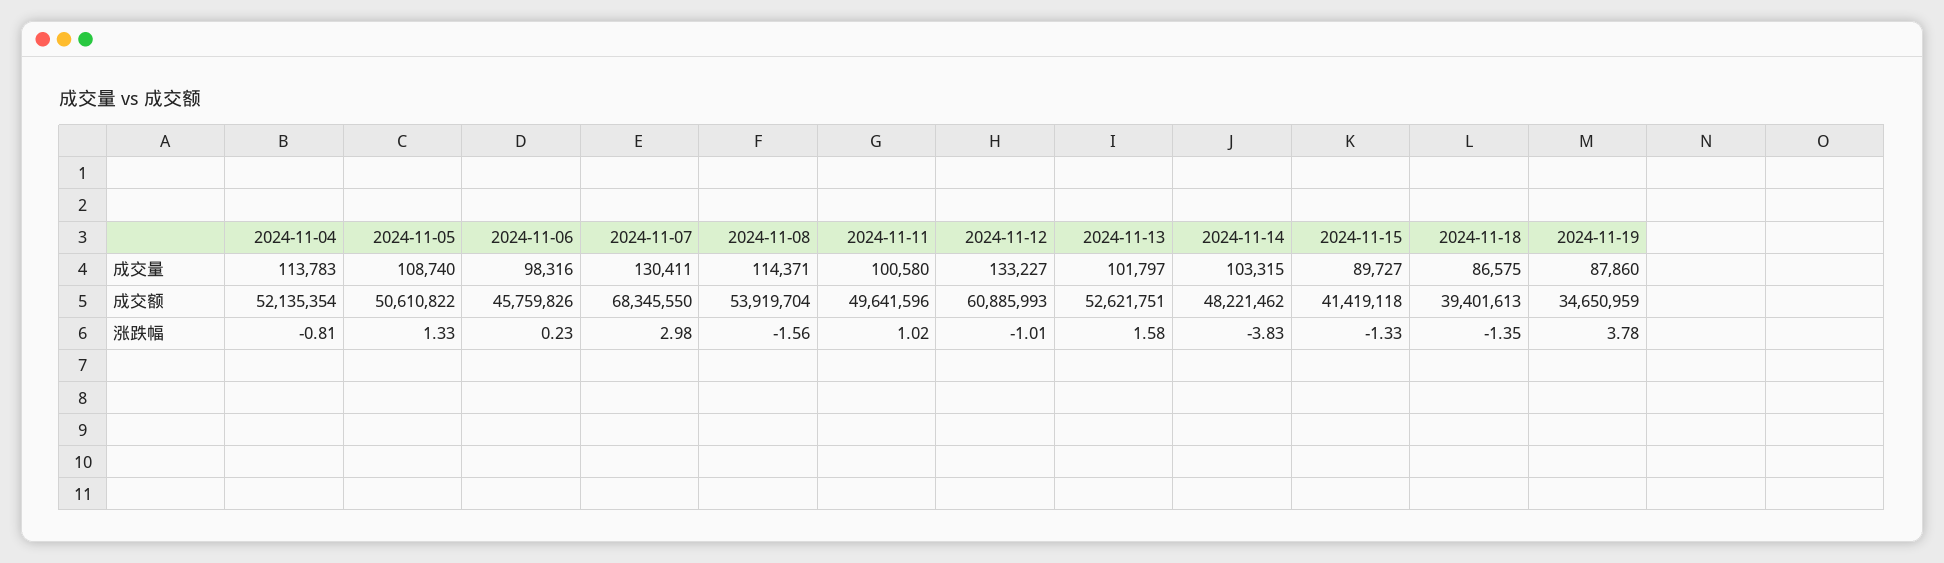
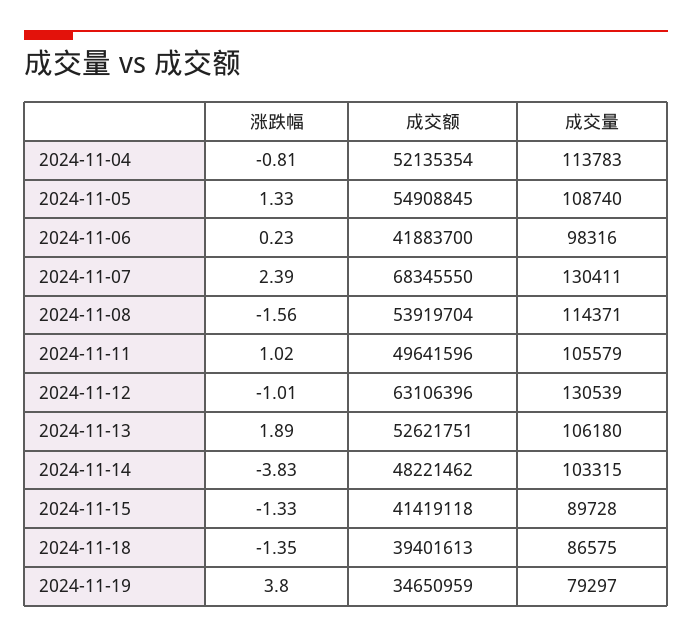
  {
    "2024-11-04": {
      "成交量": 113783,
      "成交额": 52135354,
      "涨跌幅": -0.81
    },
    "2024-11-05": {
      "成交量": 108740,
-     "成交额": 50610822,
+     "成交额": 54908845,
      "涨跌幅": 1.33
    },
    "2024-11-06": {
      "成交量": 98316,
-     "成交额": 45759826,
+     "成交额": 41883700,
      "涨跌幅": 0.23
    },
    "2024-11-07": {
      "成交量": 130411,
      "成交额": 68345550,
-     "涨跌幅": 2.98
+     "涨跌幅": 2.39
    },
    "2024-11-08": {
      "成交量": 114371,
      "成交额": 53919704,
      "涨跌幅": -1.56
    },
    "2024-11-11": {
-     "成交量": 100580,
+     "成交量": 105579,
      "成交额": 49641596,
      "涨跌幅": 1.02
    },
    "2024-11-12": {
-     "成交量": 133227,
+     "成交量": 130539,
-     "成交额": 60885993,
+     "成交额": 63106396,
      "涨跌幅": -1.01
    },
    "2024-11-13": {
-     "成交量": 101797,
+     "成交量": 106180,
      "成交额": 52621751,
-     "涨跌幅": 1.58
+     "涨跌幅": 1.89
    },
    "2024-11-14": {
      "成交量": 103315,
      "成交额": 48221462,
      "涨跌幅": -3.83
    },
    "2024-11-15": {
-     "成交量": 89727,
+     "成交量": 89728,
      "成交额": 41419118,
      "涨跌幅": -1.33
    },
    "2024-11-18": {
      "成交量": 86575,
      "成交额": 39401613,
      "涨跌幅": -1.35
    },
    "2024-11-19": {
-     "成交量": 87860,
+     "成交量": 79297,
      "成交额": 34650959,
-     "涨跌幅": 3.78
+     "涨跌幅": 3.8
    }
  }

